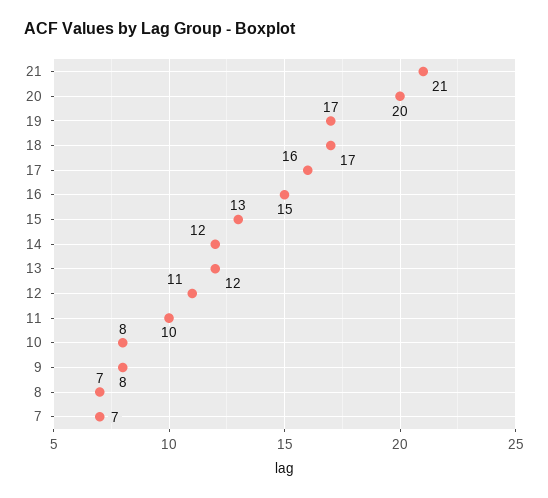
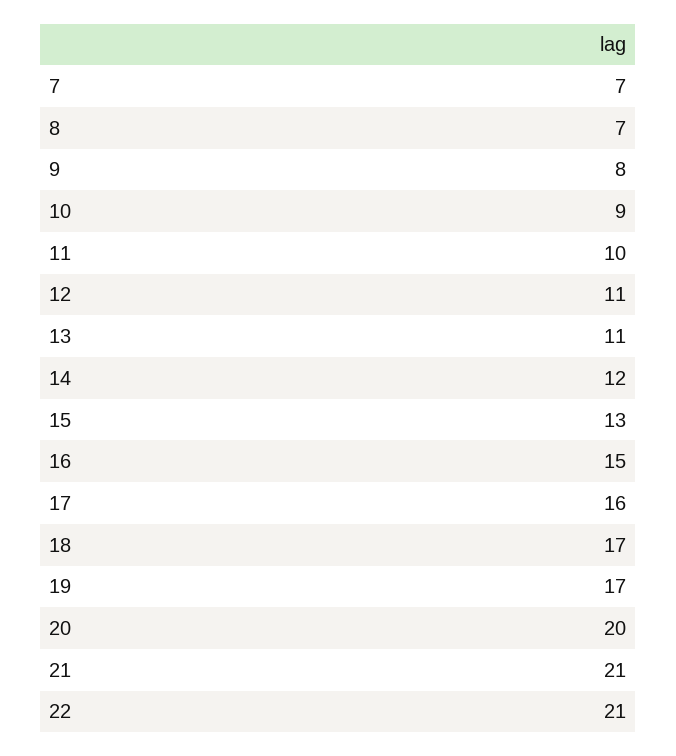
  {
    "21": 21,
    "20": 20,
    "19": 17,
    "18": 17,
    "17": 16,
    "16": 15,
    "15": 13,
    "14": 12,
-   "13": 12,
+   "13": 11,
    "12": 11,
    "11": 10,
-   "10": 8,
+   "10": 9,
    "9": 8,
    "8": 7,
-   "7": 7
+   "7": 7,
+   "22": 21
  }

